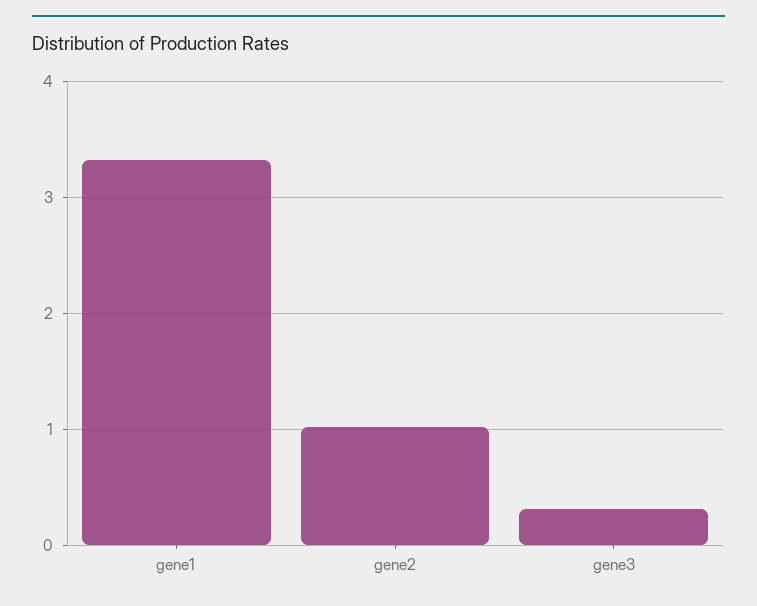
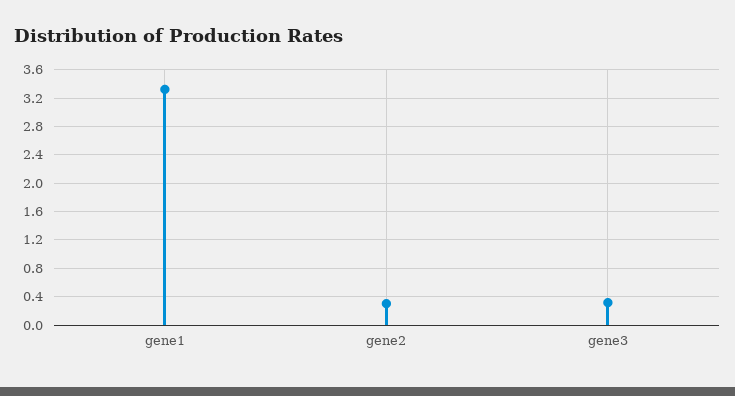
  {
    "gene1": 3.3,
-   "gene2": 1,
+   "gene2": 0.3,
    "gene3": 0.3
  }

